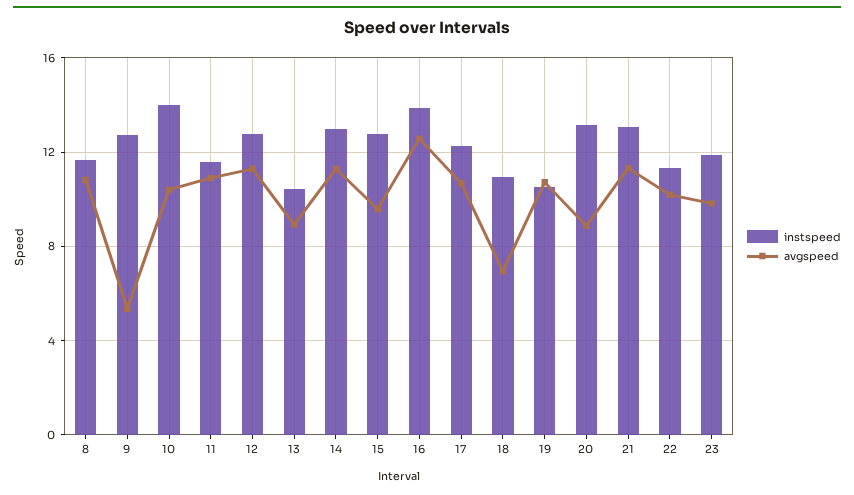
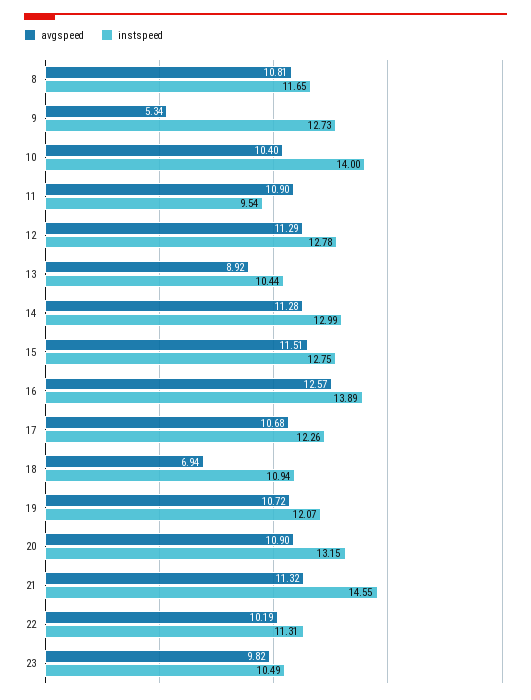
  {
    "instspeed": {
      "8": 11.65,
      "9": 12.73,
      "10": 14,
-     "11": 11.5,
+     "11": 9.54,
      "12": 12.78,
      "13": 10.44,
      "14": 12.99,
      "15": 12.75,
      "16": 13.89,
      "17": 12.26,
      "18": 10.94,
-     "19": 10.5,
+     "19": 12.07,
      "20": 13.15,
-     "21": 13,
+     "21": 14.55,
      "22": 11.31,
-     "23": 12
+     "23": 10.49
    },
    "avgspeed": {
      "8": 10.81,
      "9": 5.34,
      "10": 10.4,
      "11": 10.9,
      "12": 11.29,
      "13": 8.92,
      "14": 11.28,
-     "15": 9.5,
+     "15": 11.51,
      "16": 12.57,
      "17": 10.68,
      "18": 6.94,
      "19": 10.72,
-     "20": 9,
+     "20": 10.9,
      "21": 11.32,
      "22": 10.19,
      "23": 9.82
    }
  }

